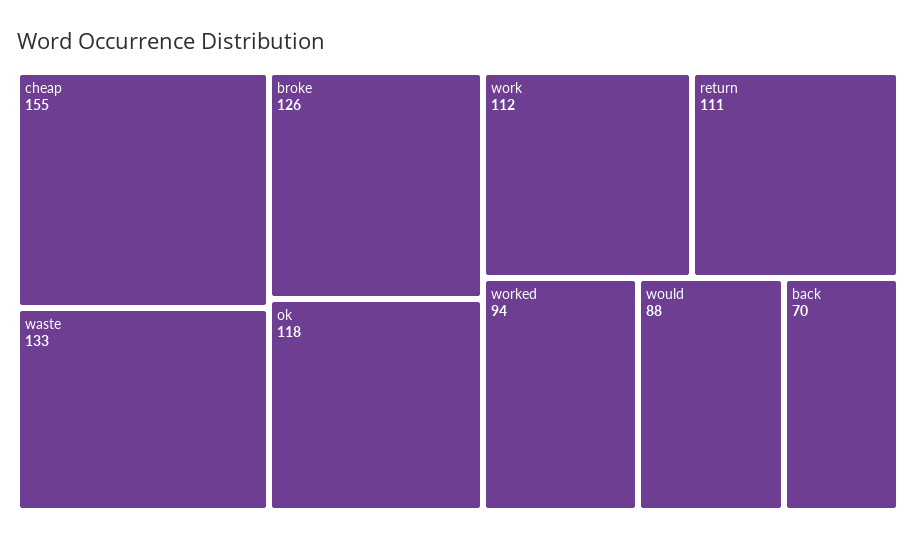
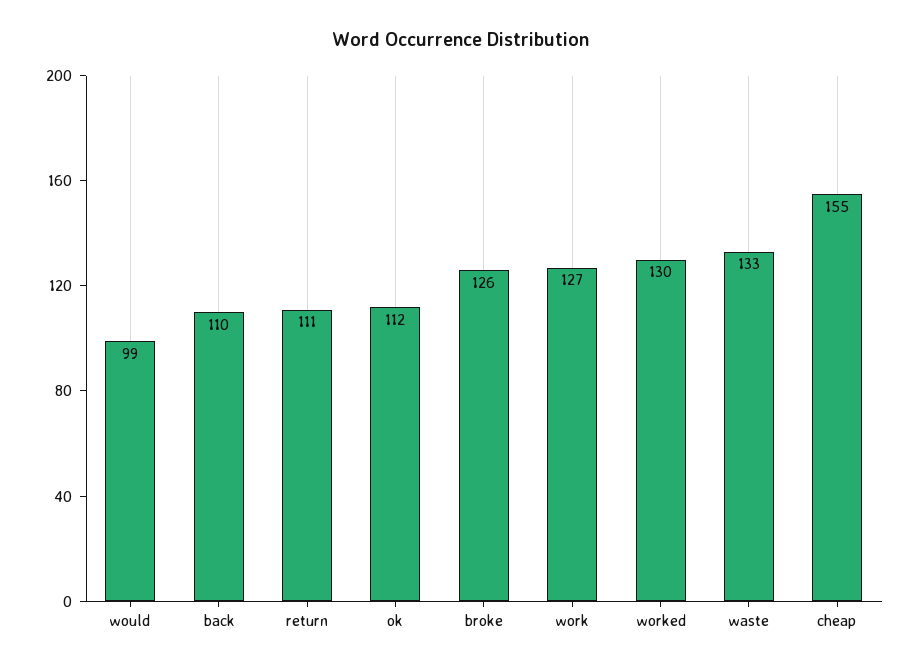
  {
    "cheap": 155,
    "waste": 133,
    "broke": 126,
-   "ok": 118,
+   "ok": 112,
-   "work": 112,
+   "work": 127,
    "return": 111,
-   "worked": 94,
+   "worked": 130,
-   "would": 88,
+   "would": 99,
-   "back": 70
+   "back": 110
  }

